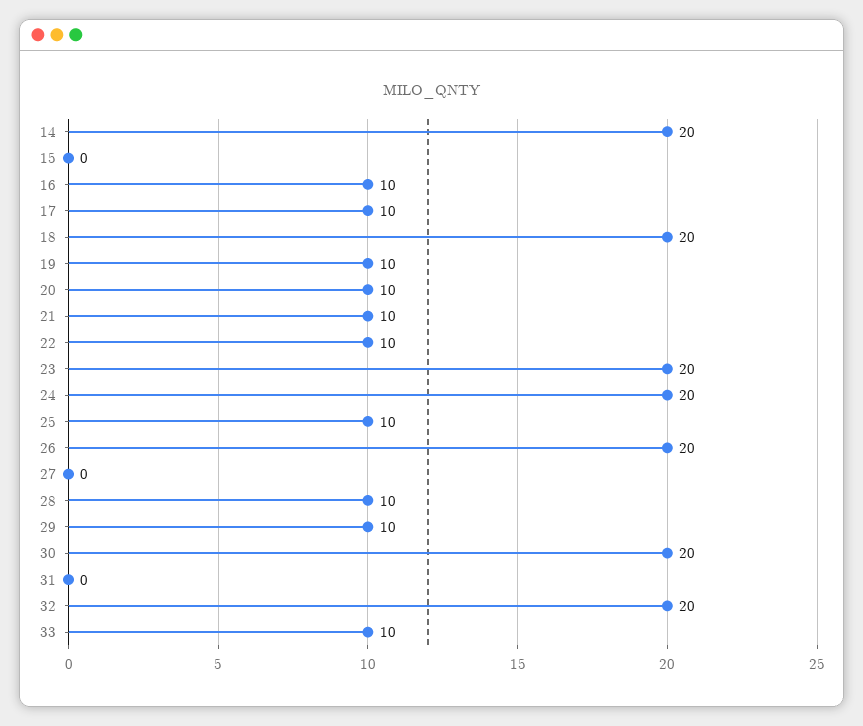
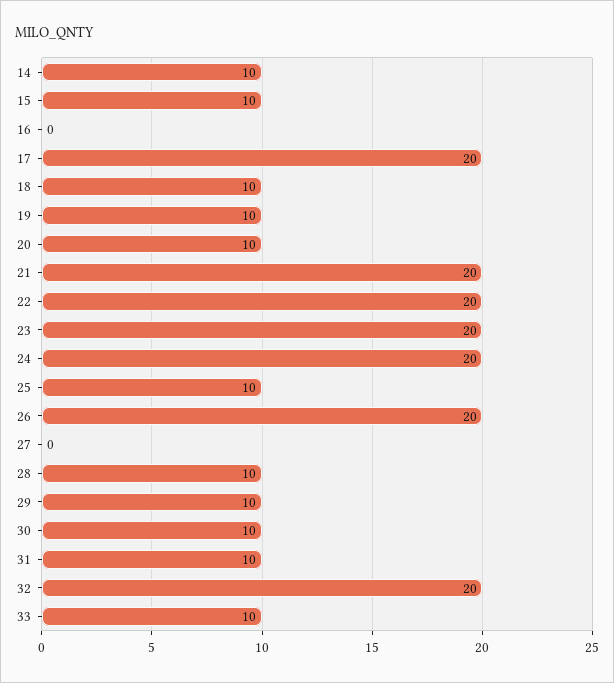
  {
-   "14": 20,
+   "14": 10,
-   "15": 0,
+   "15": 10,
-   "16": 10,
+   "16": 0,
-   "17": 10,
+   "17": 20,
-   "18": 20,
+   "18": 10,
    "19": 10,
    "20": 10,
-   "21": 10,
+   "21": 20,
-   "22": 10,
+   "22": 20,
    "23": 20,
    "24": 20,
    "25": 10,
    "26": 20,
    "27": 0,
    "28": 10,
    "29": 10,
-   "30": 20,
+   "30": 10,
-   "31": 0,
+   "31": 10,
    "32": 20,
    "33": 10
  }

